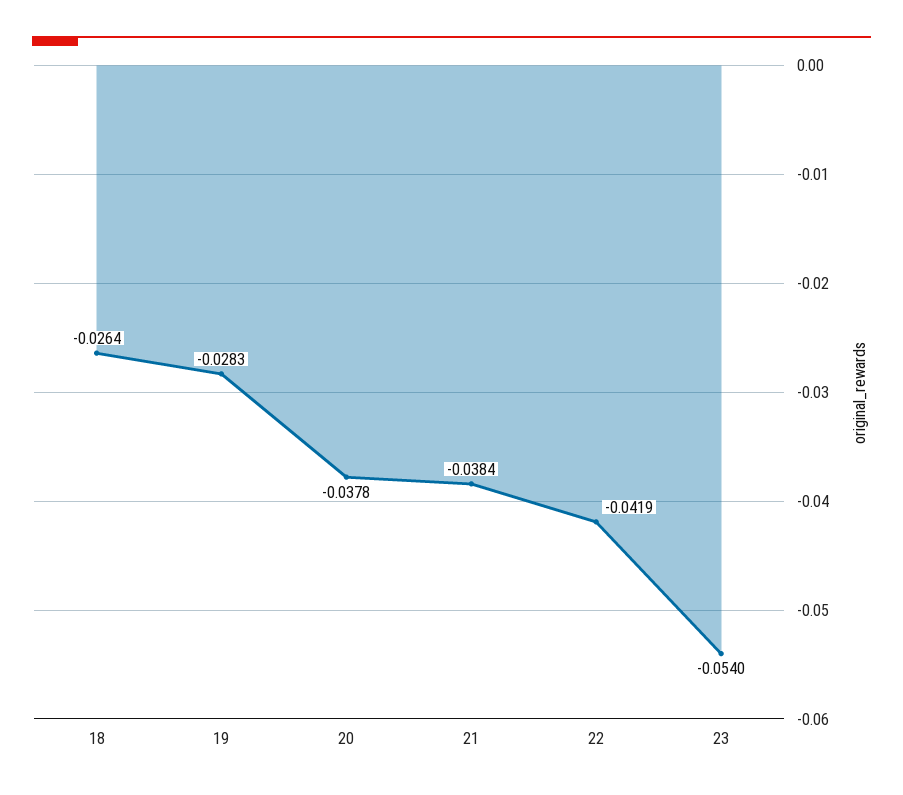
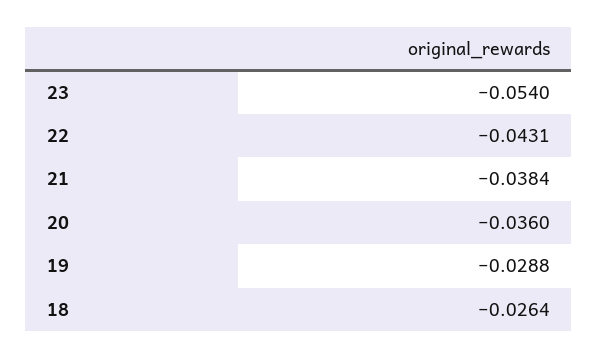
  {
    "18": -0.0264,
-   "19": -0.0283,
+   "19": -0.0288,
-   "20": -0.0378,
+   "20": -0.036,
    "21": -0.0384,
-   "22": -0.0419,
+   "22": -0.0431,
    "23": -0.054
  }

